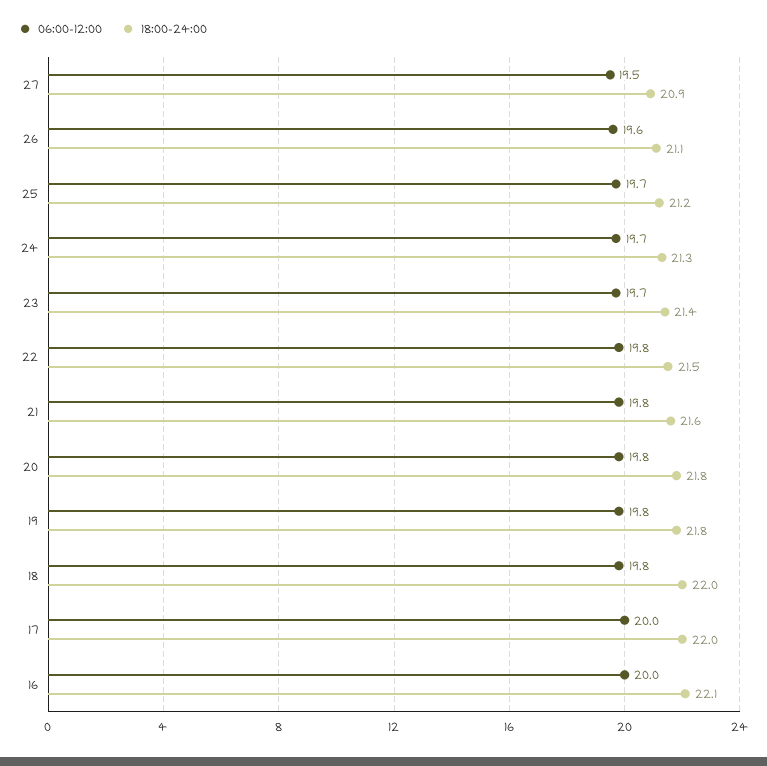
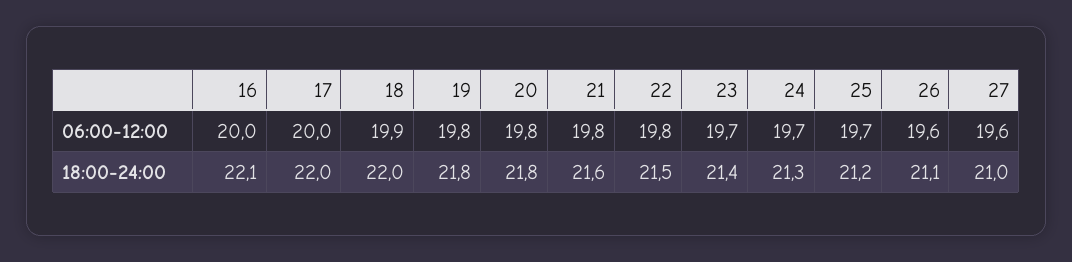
  {
    "06:00-12:00": {
-     "27": 19.5,
+     "27": 19.6,
      "26": 19.6,
      "25": 19.7,
      "24": 19.7,
      "23": 19.7,
      "22": 19.8,
      "21": 19.8,
      "20": 19.8,
      "19": 19.8,
-     "18": 19.8,
+     "18": 19.9,
      "17": 20,
      "16": 20
    },
    "18:00-24:00": {
-     "27": 20.9,
+     "27": 21,
      "26": 21.1,
      "25": 21.2,
      "24": 21.3,
      "23": 21.4,
      "22": 21.5,
      "21": 21.6,
      "20": 21.8,
      "19": 21.8,
      "18": 22,
      "17": 22,
      "16": 22.1
    }
  }

